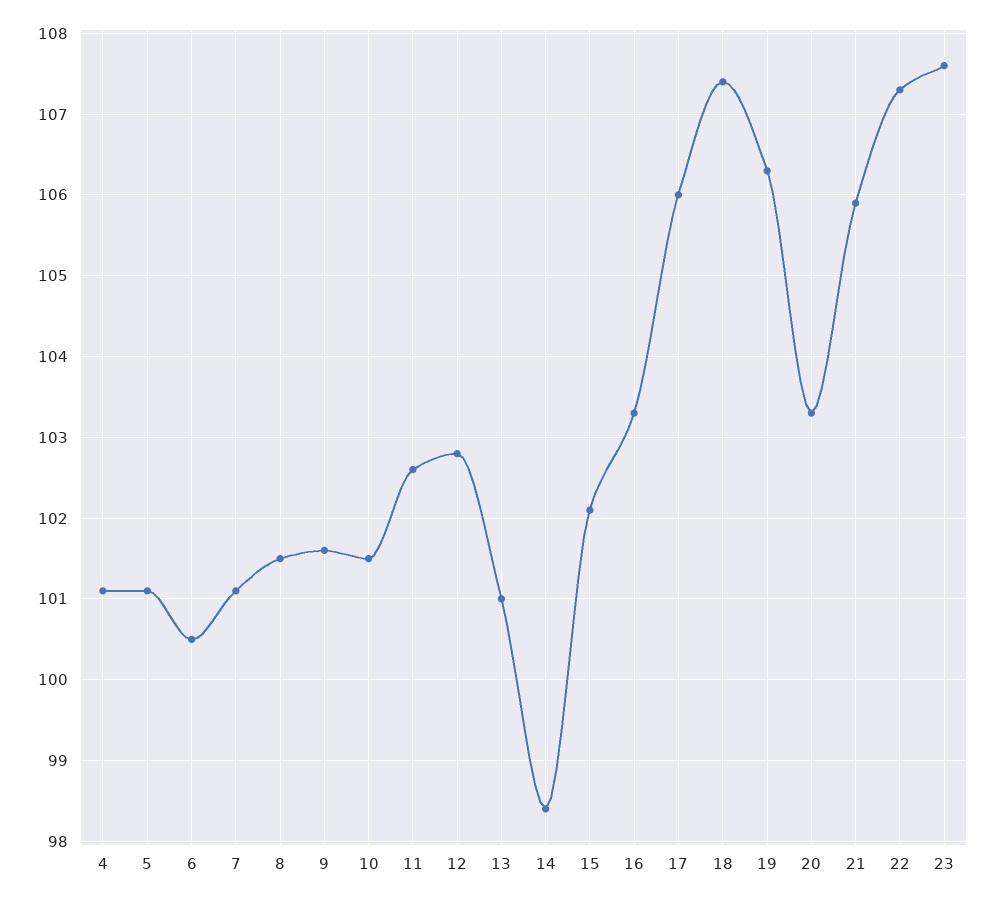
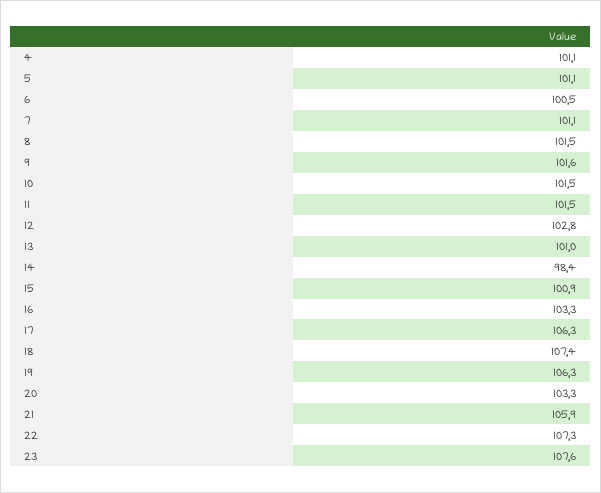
  {
    "4": 101.1,
    "5": 101.1,
    "6": 100.5,
    "7": 101.1,
    "8": 101.5,
    "9": 101.6,
    "10": 101.5,
-   "11": 102.6,
+   "11": 101.5,
    "12": 102.8,
    "13": 101,
    "14": 98.4,
-   "15": 102.1,
+   "15": 100.9,
    "16": 103.3,
-   "17": 106,
+   "17": 106.3,
    "18": 107.4,
    "19": 106.3,
    "20": 103.3,
    "21": 105.9,
    "22": 107.3,
    "23": 107.6
  }

